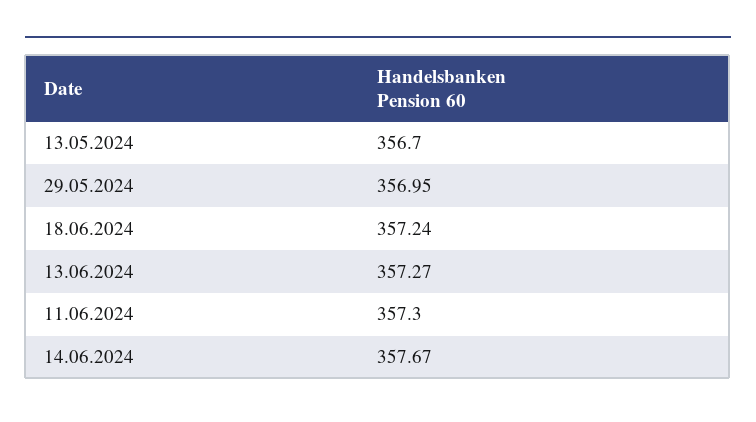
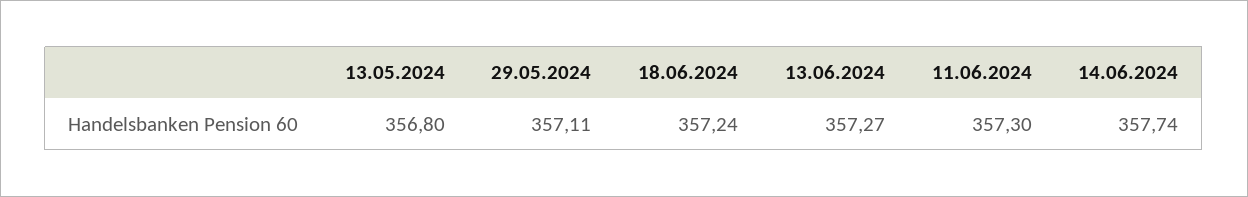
  {
-   "13.05.2024": 356.7,
+   "13.05.2024": 356.8,
-   "29.05.2024": 356.95,
+   "29.05.2024": 357.11,
    "18.06.2024": 357.24,
    "13.06.2024": 357.27,
    "11.06.2024": 357.3,
-   "14.06.2024": 357.67
+   "14.06.2024": 357.74
  }

